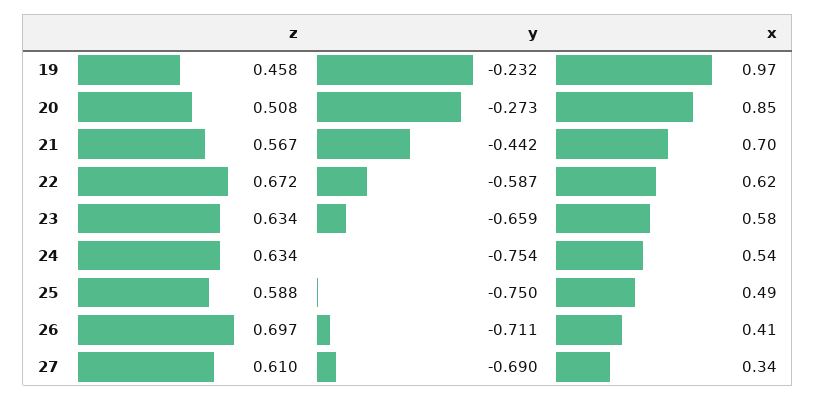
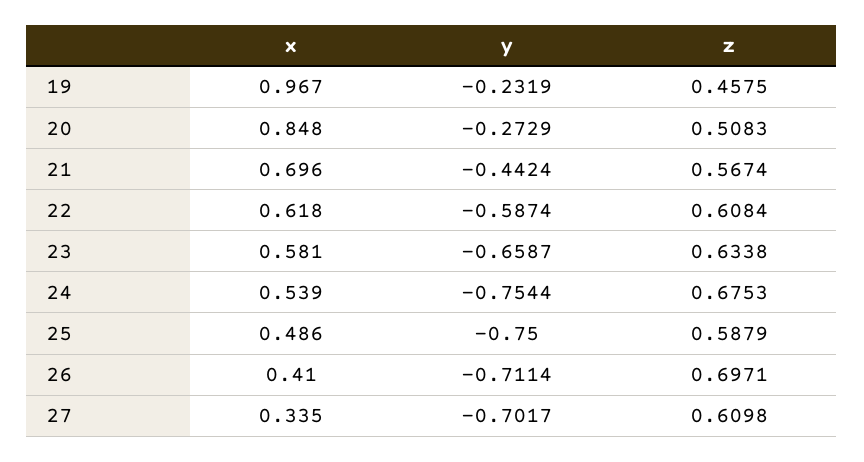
  {
    "z": {
      "19": 0.4575,
      "20": 0.5083,
      "21": 0.5674,
-     "22": 0.672,
+     "22": 0.6084,
      "23": 0.6338,
-     "24": 0.634,
+     "24": 0.6753,
      "25": 0.5879,
      "26": 0.6971,
      "27": 0.6098
    },
    "y": {
      "19": -0.2319,
      "20": -0.2729,
      "21": -0.4424,
      "22": -0.5874,
      "23": -0.6587,
      "24": -0.7544,
      "25": -0.75,
      "26": -0.7114,
-     "27": -0.69
+     "27": -0.7017
    },
    "x": {
      "19": 0.967,
      "20": 0.848,
      "21": 0.696,
      "22": 0.618,
      "23": 0.581,
      "24": 0.539,
      "25": 0.486,
      "26": 0.41,
      "27": 0.335
    }
  }

